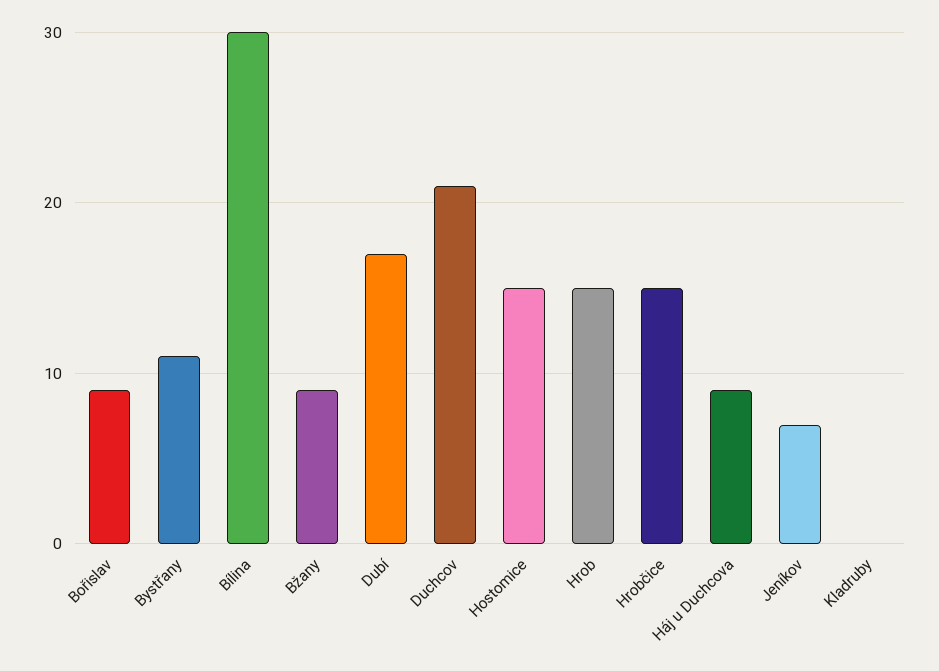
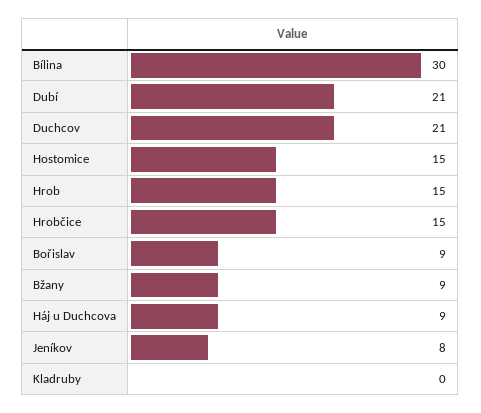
  {
    "Bořislav": 9,
-   "Bystřany": 11,
    "Bílina": 30,
    "Bžany": 9,
-   "Dubí": 17,
+   "Dubí": 21,
    "Duchcov": 21,
    "Hostomice": 15,
    "Hrob": 15,
    "Hrobčice": 15,
    "Háj u Duchcova": 9,
-   "Jeníkov": 7,
+   "Jeníkov": 8,
    "Kladruby": 0
  }

